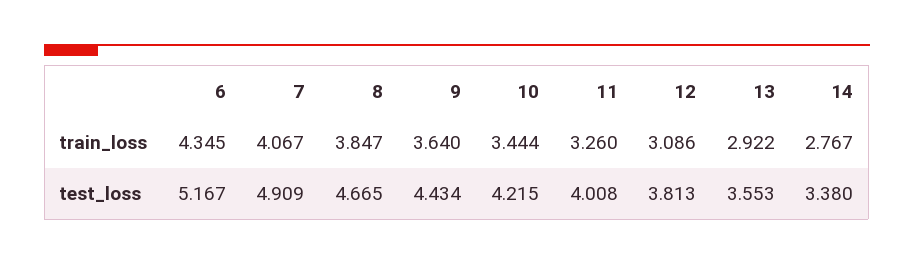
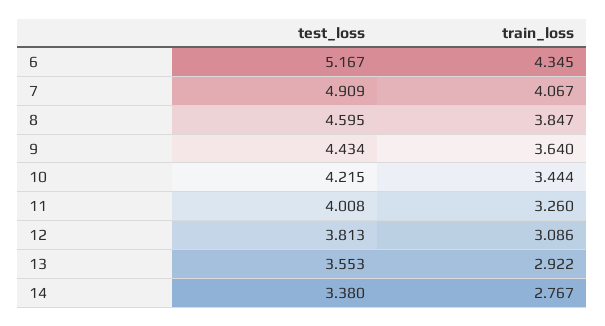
  {
    "6": {
      "train_loss": 4.345,
      "test_loss": 5.167
    },
    "7": {
      "train_loss": 4.067,
      "test_loss": 4.909
    },
    "8": {
      "train_loss": 3.847,
-     "test_loss": 4.665
+     "test_loss": 4.595
    },
    "9": {
      "train_loss": 3.64,
      "test_loss": 4.434
    },
    "10": {
      "train_loss": 3.444,
      "test_loss": 4.215
    },
    "11": {
      "train_loss": 3.26,
      "test_loss": 4.008
    },
    "12": {
      "train_loss": 3.086,
      "test_loss": 3.813
    },
    "13": {
      "train_loss": 2.922,
      "test_loss": 3.553
    },
    "14": {
      "train_loss": 2.767,
      "test_loss": 3.38
    }
  }

